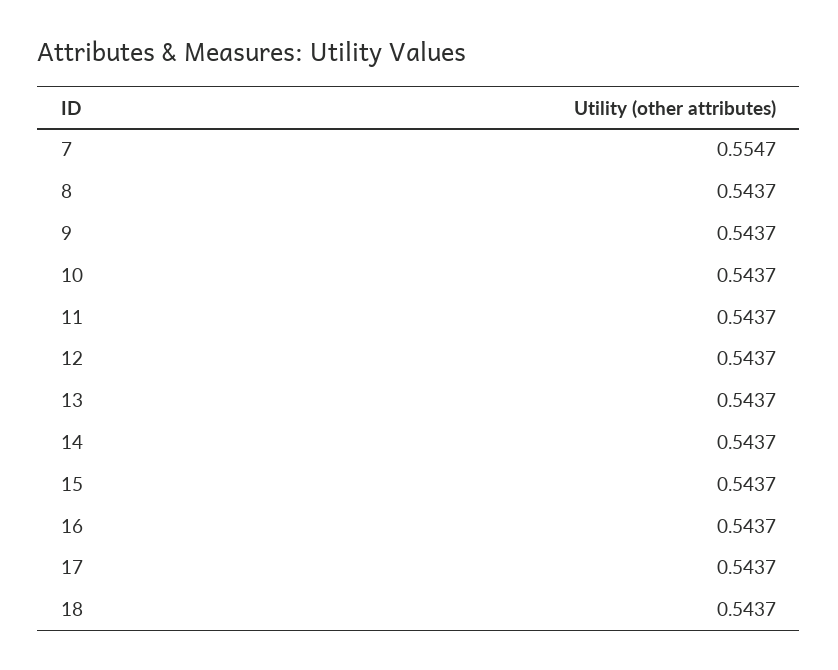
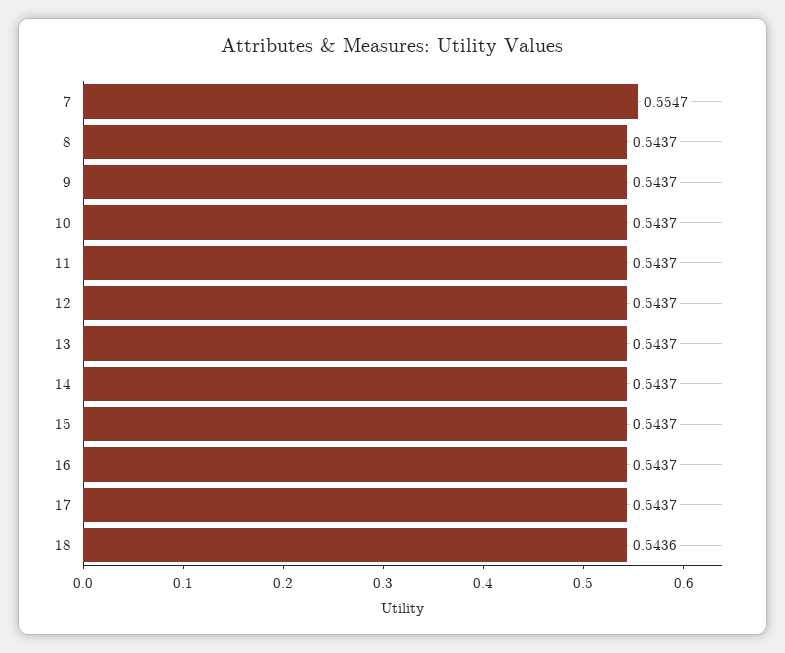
  {
    "7": 0.5547,
    "8": 0.5437,
    "9": 0.5437,
    "10": 0.5437,
    "11": 0.5437,
    "12": 0.5437,
    "13": 0.5437,
    "14": 0.5437,
    "15": 0.5437,
    "16": 0.5437,
    "17": 0.5437,
-   "18": 0.5437
+   "18": 0.5436
  }

